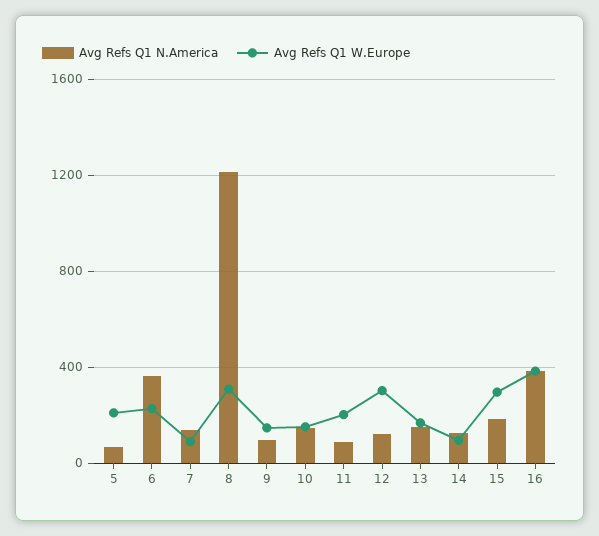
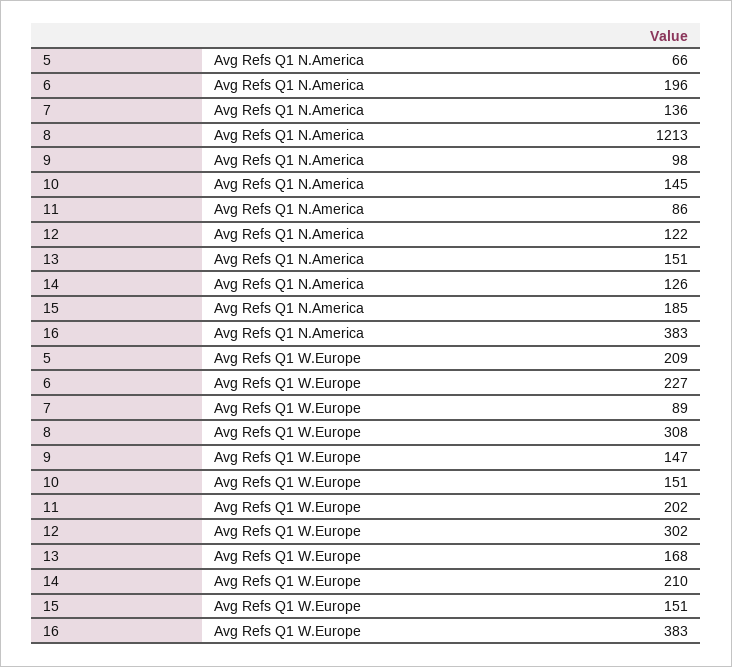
  {
    "Avg Refs Q1 N.America": {
      "5": 66,
-     "6": 350,
+     "6": 196,
      "7": 136,
      "8": 1213,
      "9": 98,
      "10": 145,
      "11": 86,
      "12": 122,
      "13": 151,
      "14": 126,
      "15": 185,
      "16": 383
    },
    "Avg Refs Q1 W.Europe": {
      "5": 209,
      "6": 227,
      "7": 89,
      "8": 308,
      "9": 147,
      "10": 151,
      "11": 202,
      "12": 302,
      "13": 168,
-     "14": 100,
+     "14": 210,
-     "15": 300,
+     "15": 151,
      "16": 383
    }
  }

